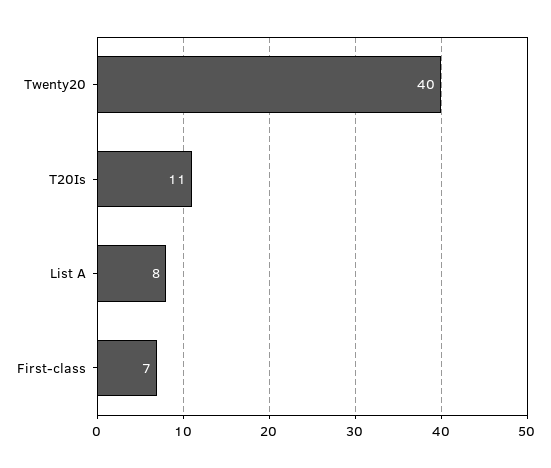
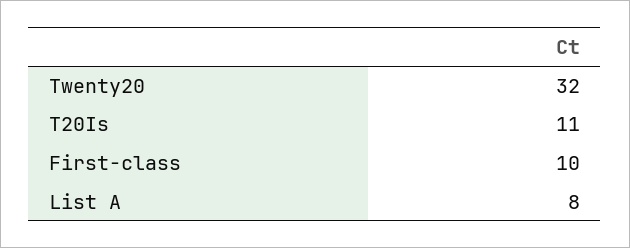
  {
-   "Twenty20": 40,
+   "Twenty20": 32,
    "T20Is": 11,
    "List A": 8,
-   "First-class": 7
+   "First-class": 10
  }

